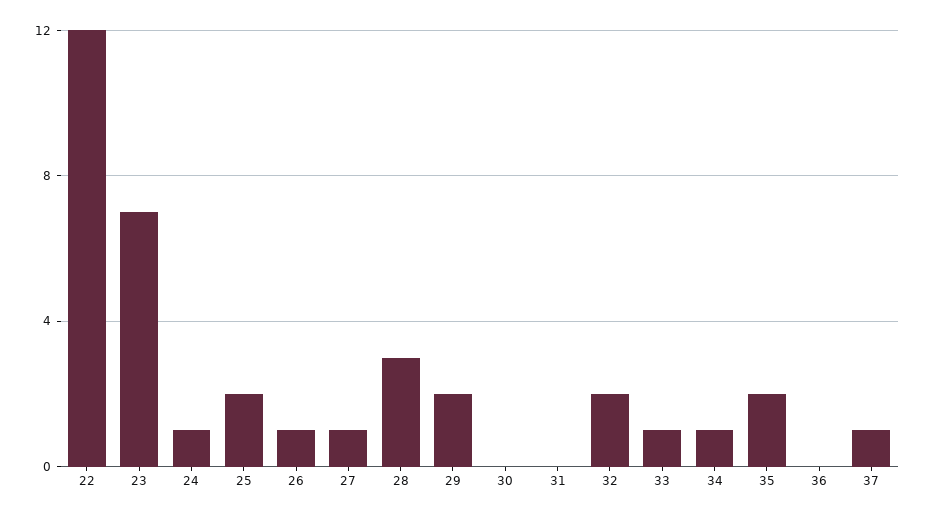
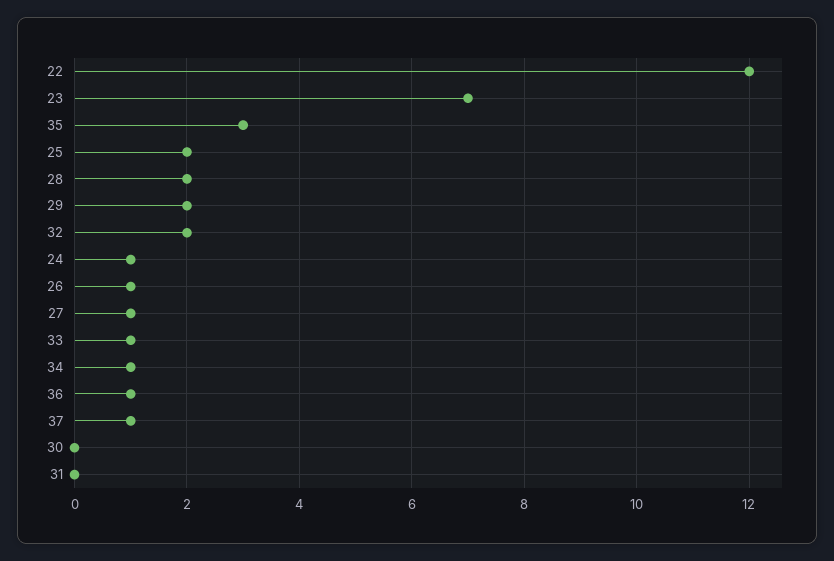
  {
    "22": 12,
    "23": 7,
    "24": 1,
    "25": 2,
    "26": 1,
    "27": 1,
-   "28": 3,
+   "28": 2,
    "29": 2,
    "30": 0,
    "31": 0,
    "32": 2,
    "33": 1,
    "34": 1,
-   "35": 2,
+   "35": 3,
-   "36": 0,
+   "36": 1,
    "37": 1
  }

